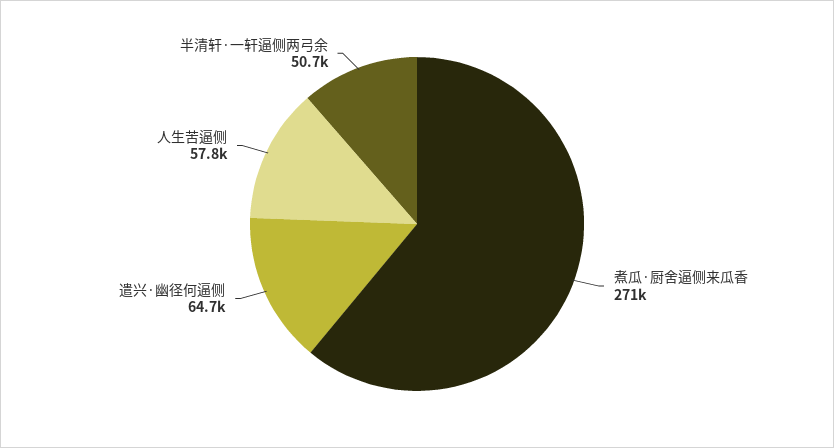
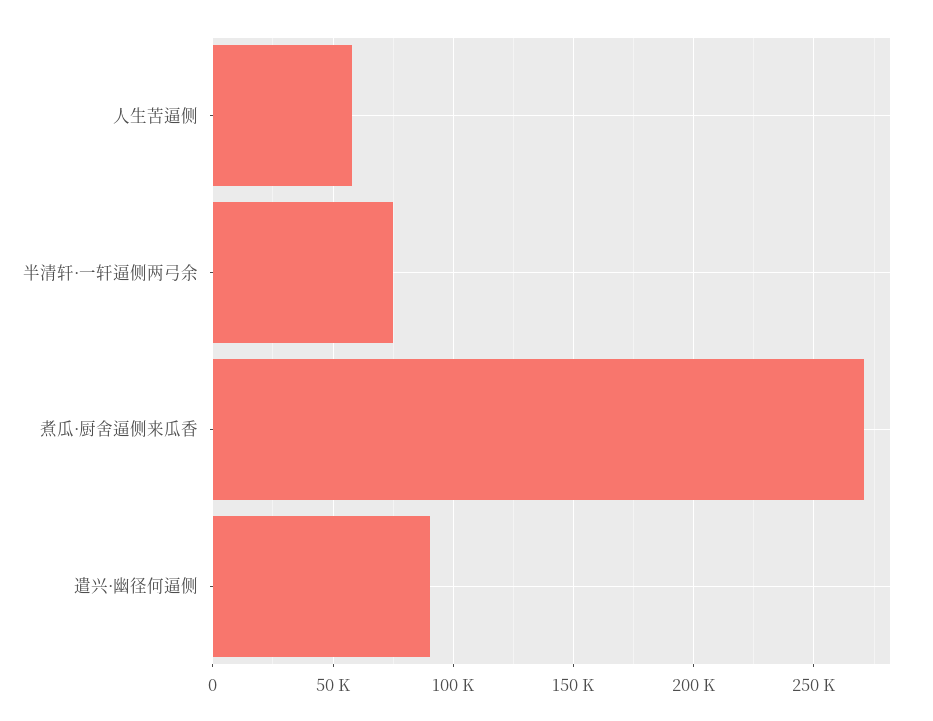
  {
    "煮瓜·厨舍逼侧来瓜香": 271000,
-   "遣兴·幽径何逼侧": 64700,
+   "遣兴·幽径何逼侧": 90000,
    "人生苦逼侧": 57800,
-   "半清轩·一轩逼侧两弓余": 50700
+   "半清轩·一轩逼侧两弓余": 75000
  }

